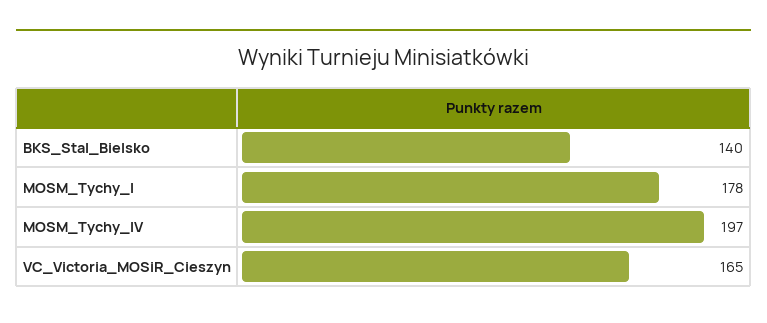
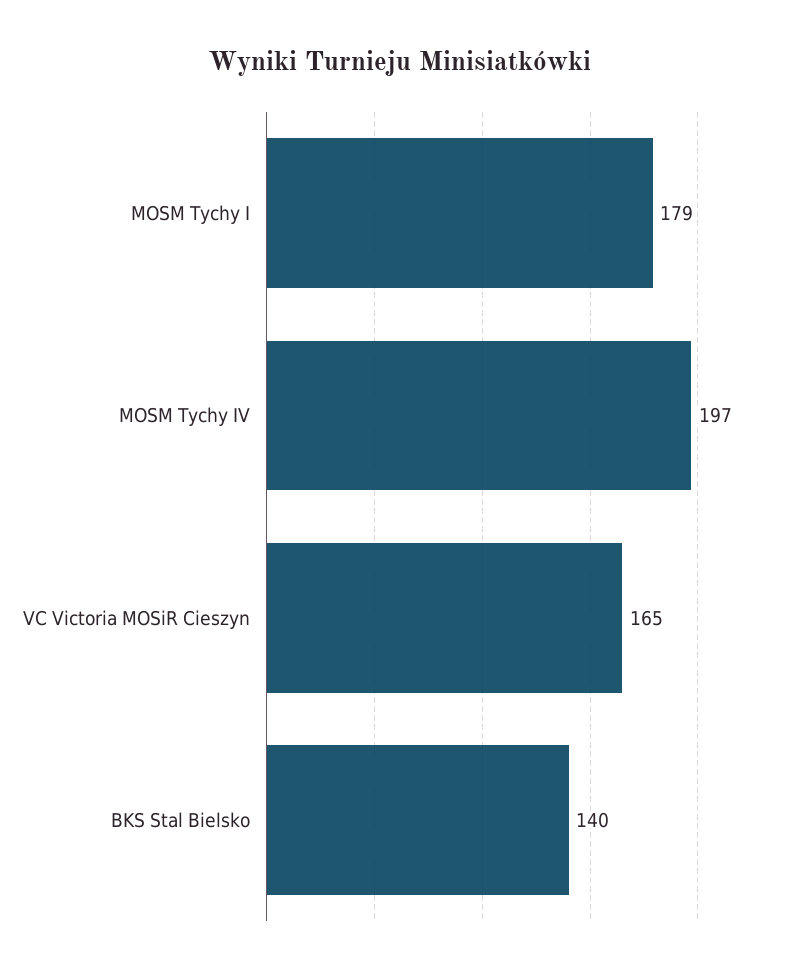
  {
    "BKS_Stal_Bielsko": 140,
-   "MOSM_Tychy_I": 178,
+   "MOSM_Tychy_I": 179,
    "MOSM_Tychy_IV": 197,
    "VC_Victoria_MOSiR_Cieszyn": 165
  }

